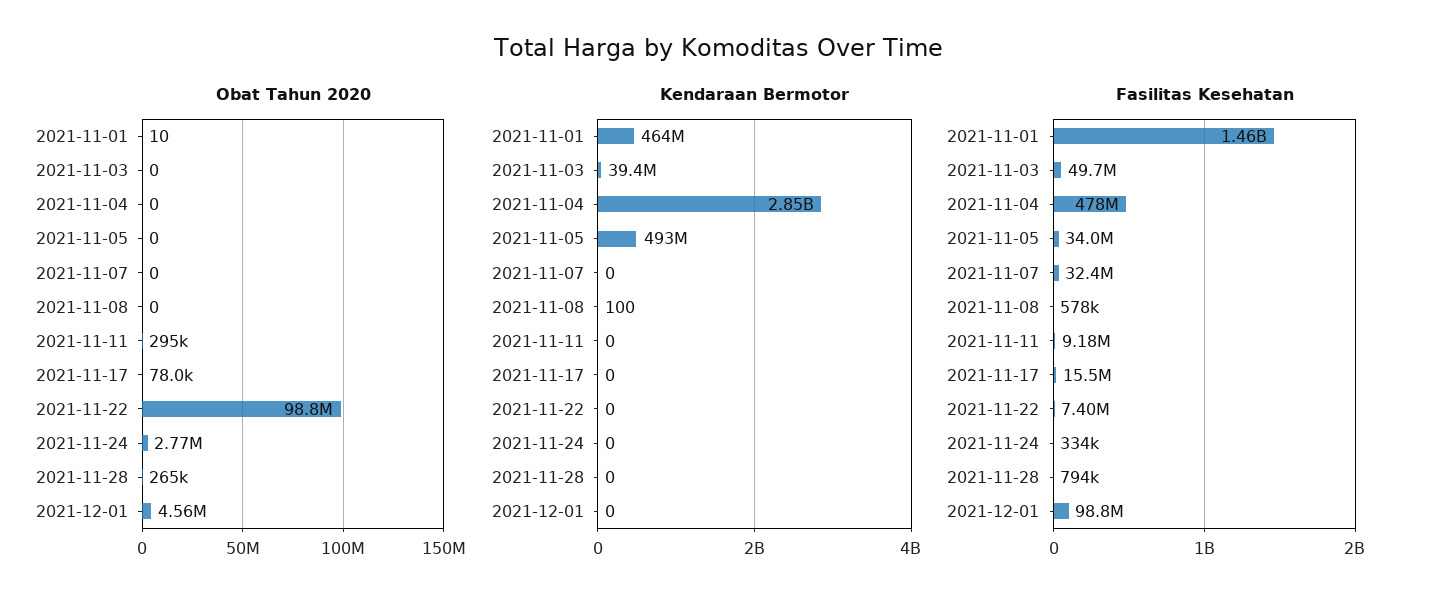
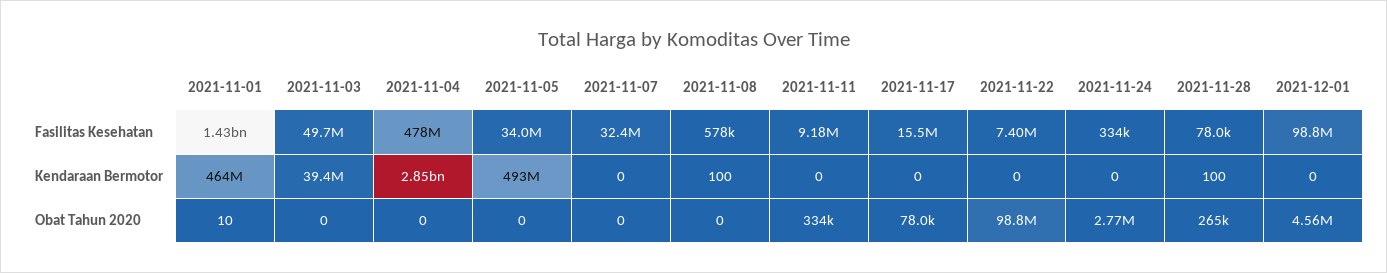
  {
    "Obat Tahun 2020": {
      "2021-11-01": 10,
      "2021-11-03": 0,
      "2021-11-04": 0,
      "2021-11-05": 0,
      "2021-11-07": 0,
      "2021-11-08": 0,
-     "2021-11-11": 295000,
+     "2021-11-11": 334000,
      "2021-11-17": 78000,
      "2021-11-22": 98800000,
      "2021-11-24": 2770000,
      "2021-11-28": 265000,
      "2021-12-01": 4560000
    },
    "Kendaraan Bermotor": {
      "2021-11-01": 464000000,
      "2021-11-03": 39400000,
      "2021-11-04": 2850000000,
      "2021-11-05": 493000000,
      "2021-11-07": 0,
      "2021-11-08": 100,
      "2021-11-11": 0,
      "2021-11-17": 0,
      "2021-11-22": 0,
      "2021-11-24": 0,
-     "2021-11-28": 0,
+     "2021-11-28": 100,
      "2021-12-01": 0
    },
    "Fasilitas Kesehatan": {
-     "2021-11-01": 1460000000,
+     "2021-11-01": 1430000000,
      "2021-11-03": 49700000,
      "2021-11-04": 478000000,
      "2021-11-05": 34000000,
      "2021-11-07": 32400000,
      "2021-11-08": 578000,
      "2021-11-11": 9180000,
      "2021-11-17": 15500000,
      "2021-11-22": 7400000,
      "2021-11-24": 334000,
-     "2021-11-28": 794000,
+     "2021-11-28": 78000,
      "2021-12-01": 98800000
    }
  }

